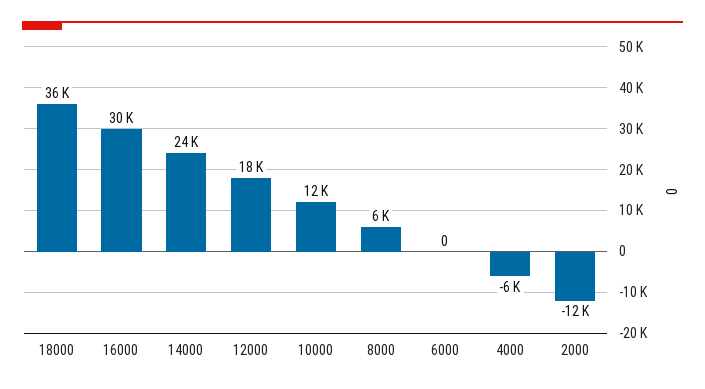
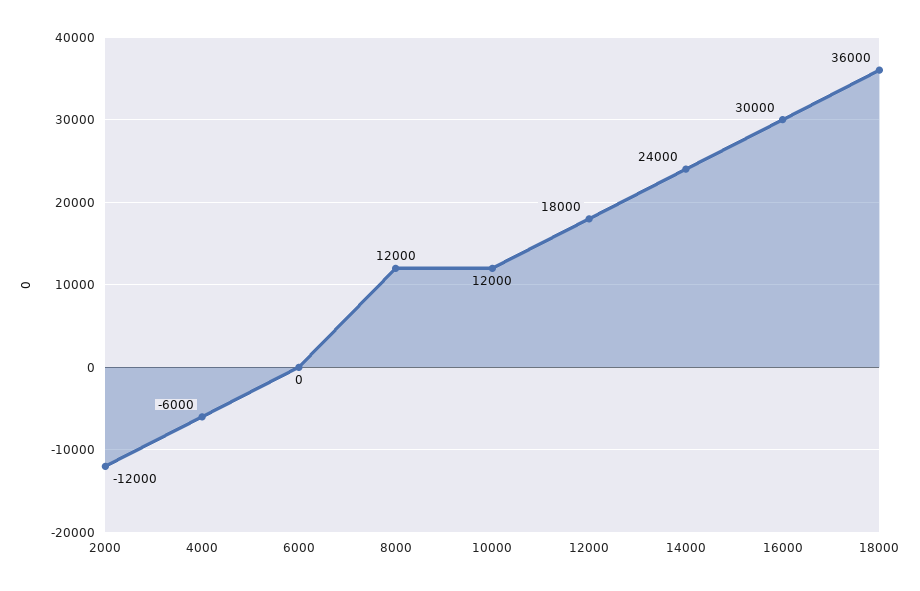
  {
    "18000": 36000,
    "16000": 30000,
    "14000": 24000,
    "12000": 18000,
    "10000": 12000,
-   "8000": 6000,
+   "8000": 12000,
    "6000": 0,
    "4000": -6000,
    "2000": -12000
  }

